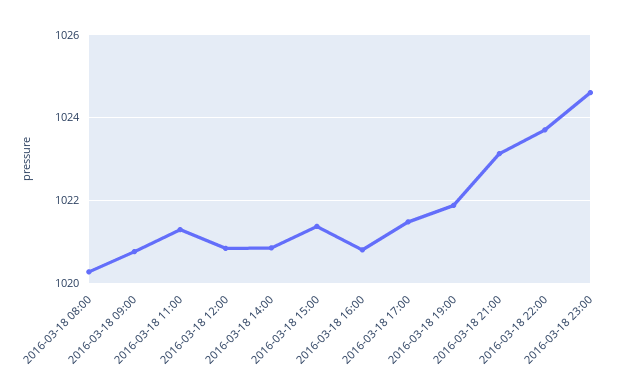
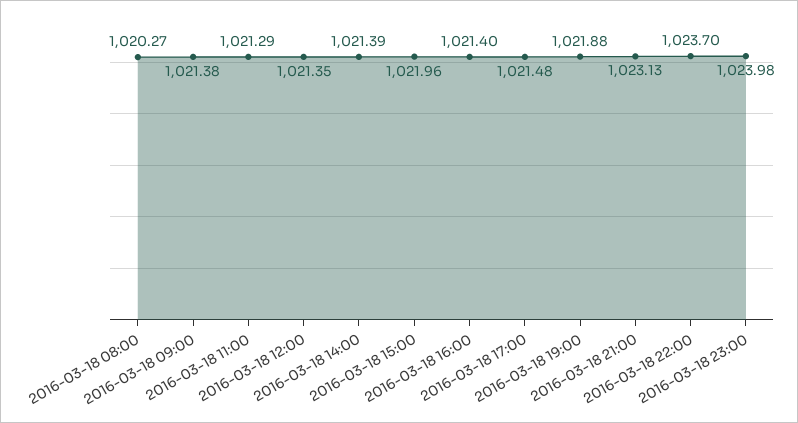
  {
    "2016-03-18 08:00": 1020.27,
-   "2016-03-18 09:00": 1020.8,
+   "2016-03-18 09:00": 1021.38,
    "2016-03-18 11:00": 1021.29,
-   "2016-03-18 12:00": 1020.8,
+   "2016-03-18 12:00": 1021.35,
-   "2016-03-18 14:00": 1020.8,
+   "2016-03-18 14:00": 1021.39,
-   "2016-03-18 15:00": 1021.4,
+   "2016-03-18 15:00": 1021.96,
-   "2016-03-18 16:00": 1020.8,
+   "2016-03-18 16:00": 1021.4,
    "2016-03-18 17:00": 1021.48,
    "2016-03-18 19:00": 1021.88,
    "2016-03-18 21:00": 1023.13,
    "2016-03-18 22:00": 1023.7,
-   "2016-03-18 23:00": 1024.6
+   "2016-03-18 23:00": 1023.98
  }

